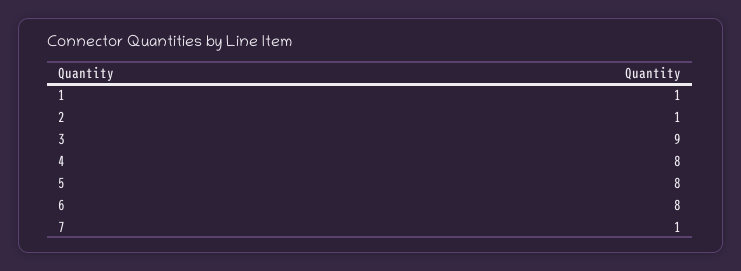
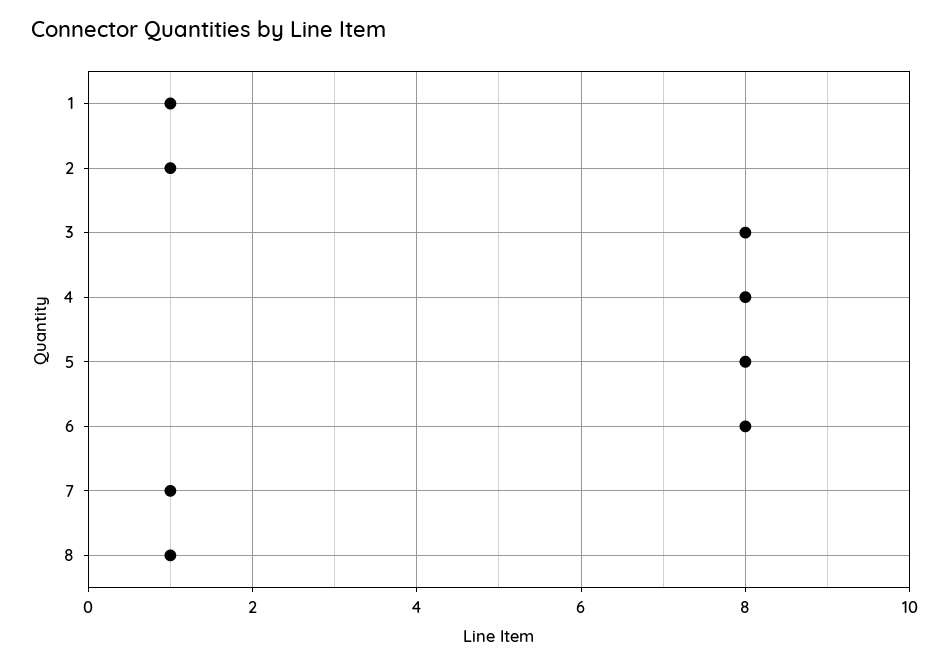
  {
    "1": 1,
    "2": 1,
-   "3": 9,
+   "3": 8,
    "4": 8,
    "5": 8,
    "6": 8,
-   "7": 1
+   "7": 1,
+   "8": 1
  }

